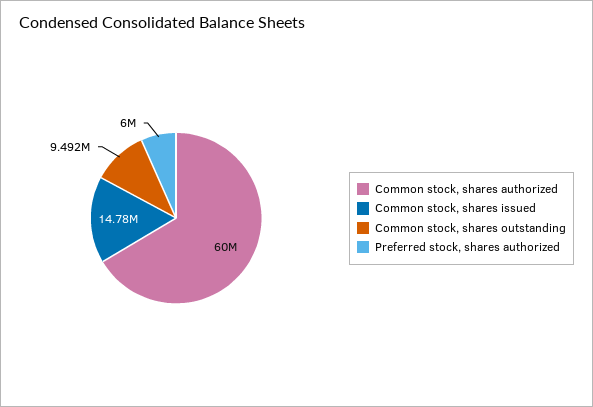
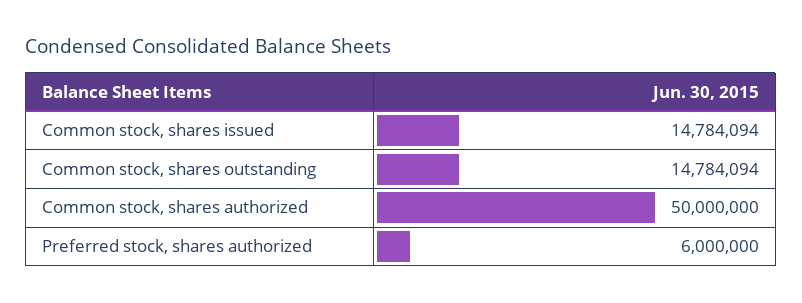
  {
-   "Common stock, shares authorized": 60000000,
+   "Common stock, shares authorized": 50000000,
    "Common stock, shares issued": 14784094,
-   "Common stock, shares outstanding": 9492000,
+   "Common stock, shares outstanding": 14784094,
    "Preferred stock, shares authorized": 6000000
  }

